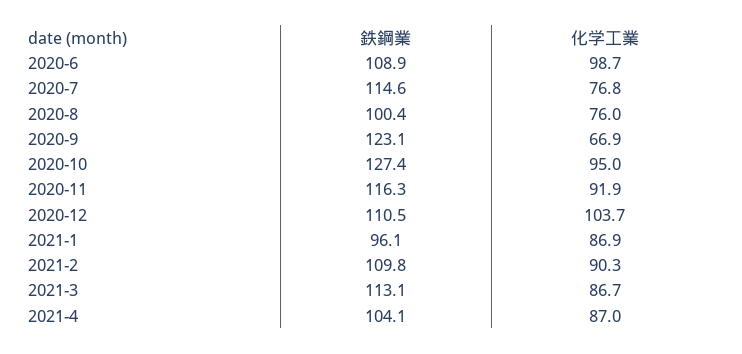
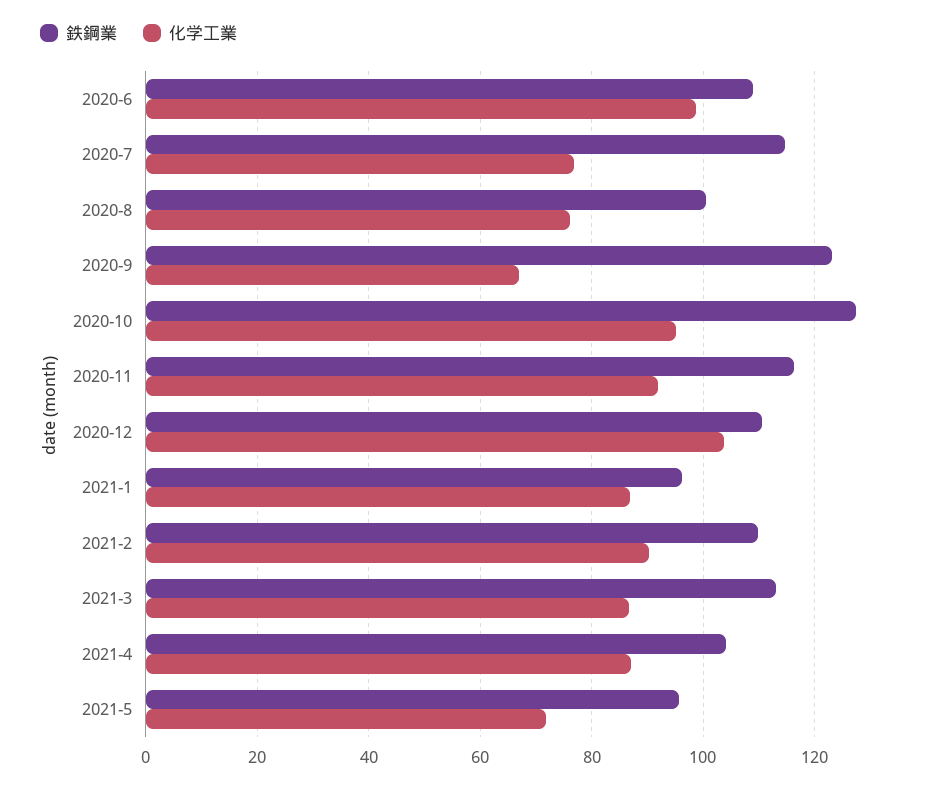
  {
    "鉄鋼業": {
      "2020-6": 108.9,
      "2020-7": 114.6,
      "2020-8": 100.4,
      "2020-9": 123.1,
      "2020-10": 127.4,
      "2020-11": 116.3,
      "2020-12": 110.5,
      "2021-1": 96.1,
      "2021-2": 109.8,
      "2021-3": 113.1,
-     "2021-4": 104.1
+     "2021-4": 104.1,
+     "2021-5": 96
    },
    "化学工業": {
      "2020-6": 98.7,
      "2020-7": 76.8,
      "2020-8": 76,
      "2020-9": 66.9,
      "2020-10": 95,
      "2020-11": 91.9,
      "2020-12": 103.7,
      "2021-1": 86.9,
      "2021-2": 90.3,
      "2021-3": 86.7,
-     "2021-4": 87
+     "2021-4": 87,
+     "2021-5": 72
    }
  }

